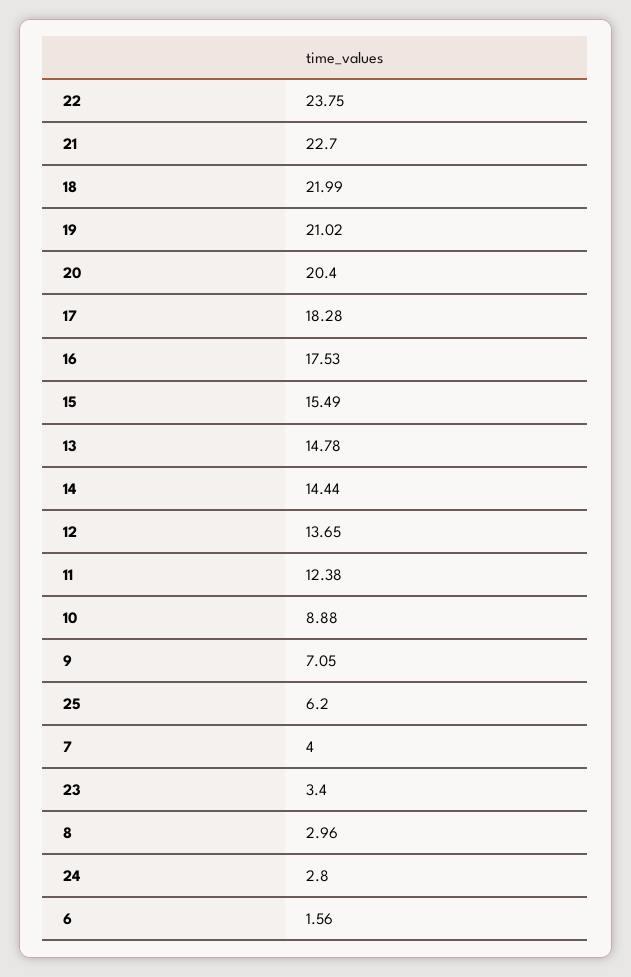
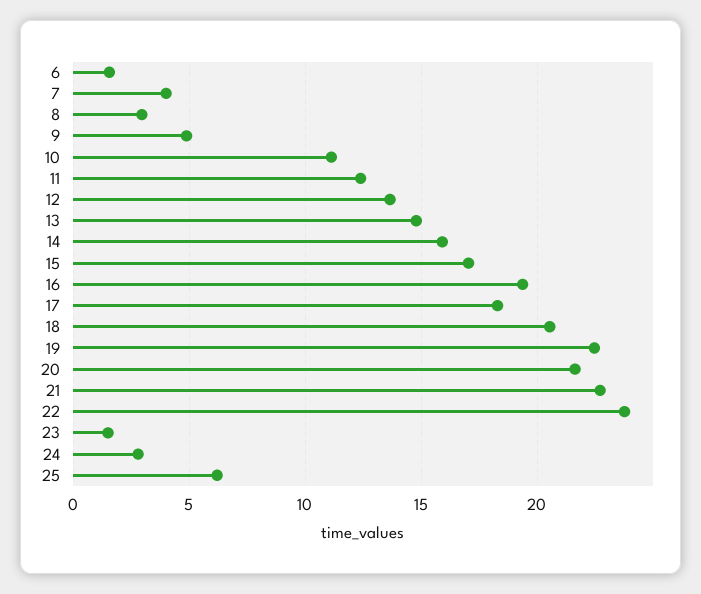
  {
    "22": 23.75,
    "21": 22.7,
-   "18": 21.99,
+   "18": 20.5,
-   "19": 21.02,
+   "19": 22.5,
-   "20": 20.4,
+   "20": 21.5,
    "17": 18.28,
-   "16": 17.53,
+   "16": 19.5,
-   "15": 15.49,
+   "15": 17,
    "13": 14.78,
-   "14": 14.44,
+   "14": 16,
    "12": 13.65,
    "11": 12.38,
-   "10": 8.88,
+   "10": 11,
-   "9": 7.05,
+   "9": 5,
    "25": 6.2,
    "7": 4,
-   "23": 3.4,
+   "23": 1.5,
    "8": 2.96,
    "24": 2.8,
    "6": 1.56
  }

